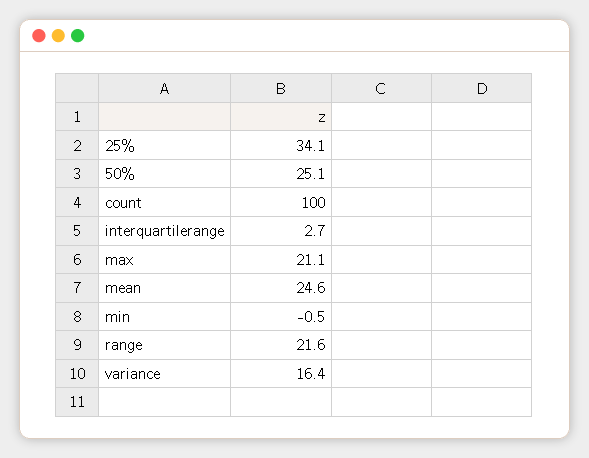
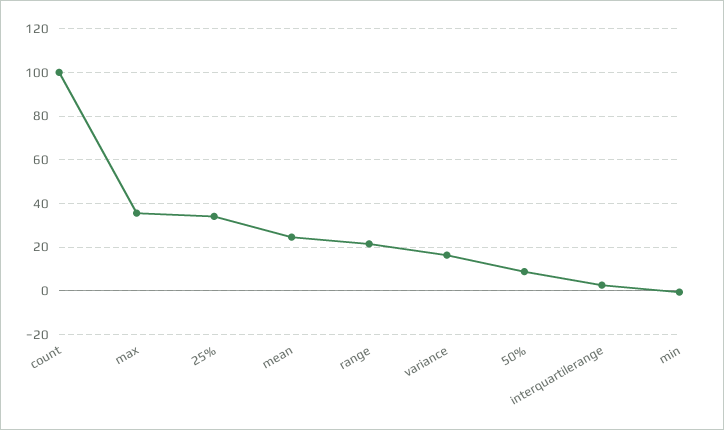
  {
    "25%": 34.1,
-   "50%": 25.1,
+   "50%": 10,
    "count": 100,
    "interquartilerange": 2.7,
-   "max": 21.1,
+   "max": 35,
    "mean": 24.6,
    "min": -0.5,
    "range": 21.6,
    "variance": 16.4
  }

